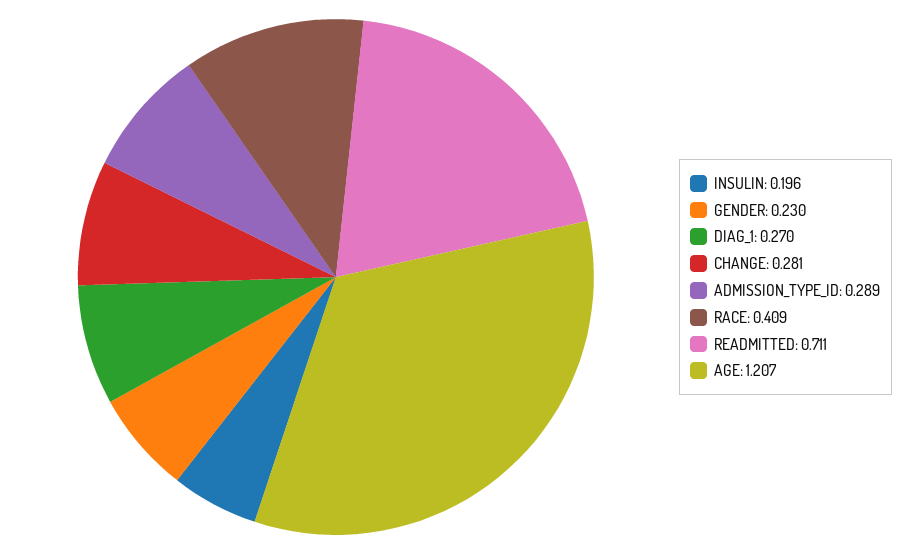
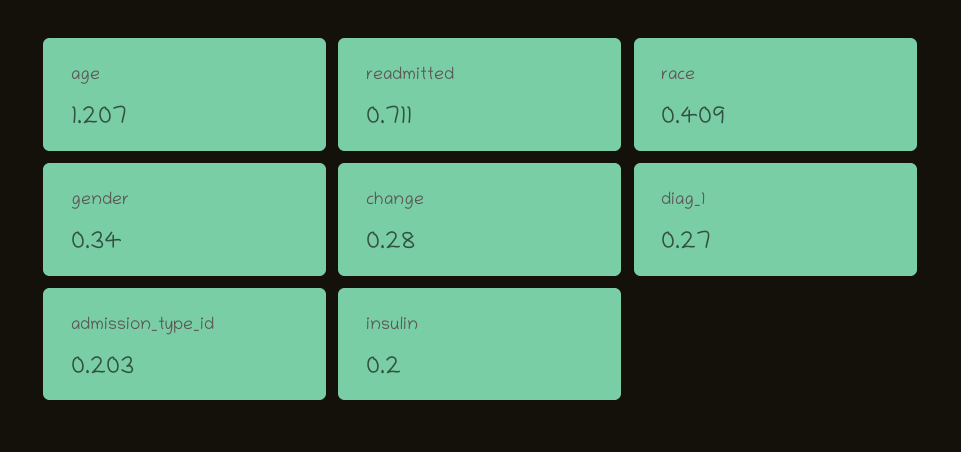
  {
-   "INSULIN": 0.196,
+   "INSULIN": 0.2,
-   "GENDER": 0.23,
+   "GENDER": 0.34,
    "DIAG_1": 0.27,
-   "CHANGE": 0.281,
+   "CHANGE": 0.28,
-   "ADMISSION_TYPE_ID": 0.289,
+   "ADMISSION_TYPE_ID": 0.203,
    "RACE": 0.409,
    "READMITTED": 0.711,
    "AGE": 1.207
  }

